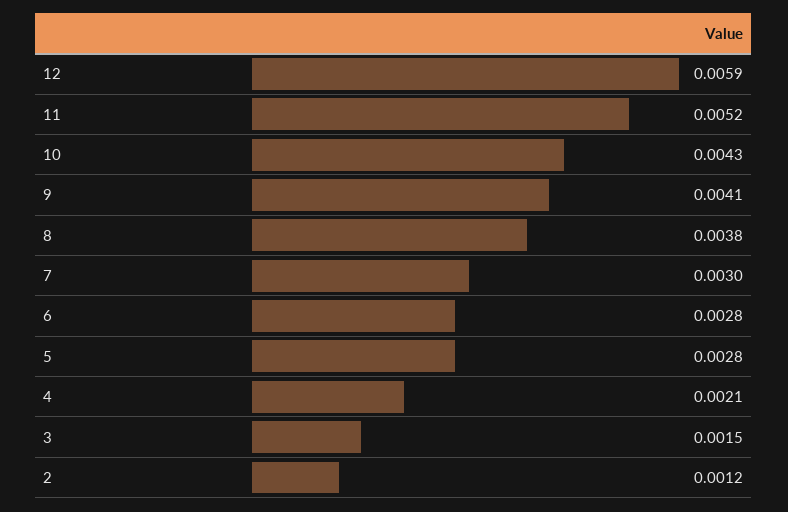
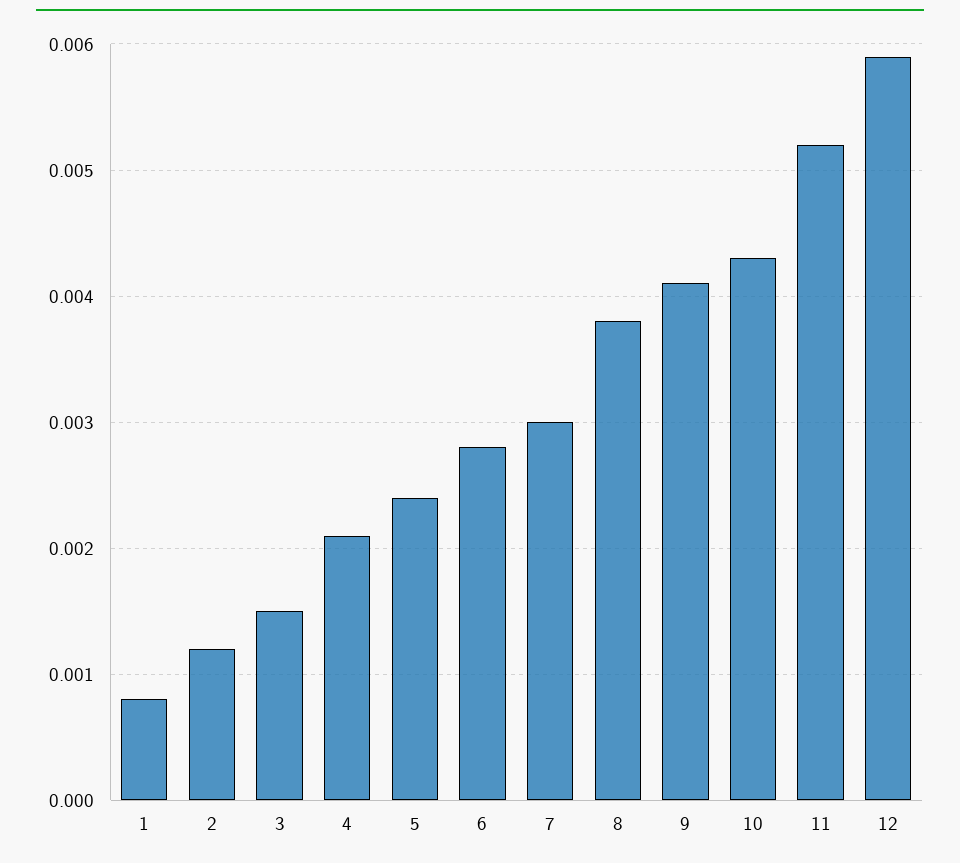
  {
    "12": 0.0059,
    "11": 0.0052,
    "10": 0.0043,
    "9": 0.0041,
    "8": 0.0038,
    "7": 0.003,
    "6": 0.0028,
-   "5": 0.0028,
+   "5": 0.0024,
    "4": 0.0021,
    "3": 0.0015,
-   "2": 0.0012
+   "2": 0.0012,
+   "1": 0.0008
  }

